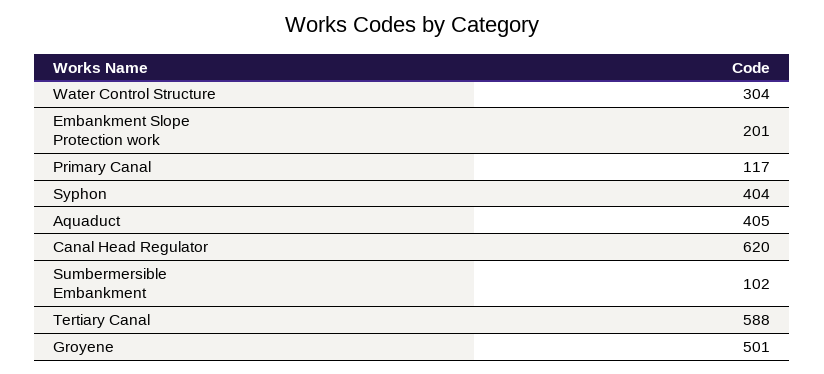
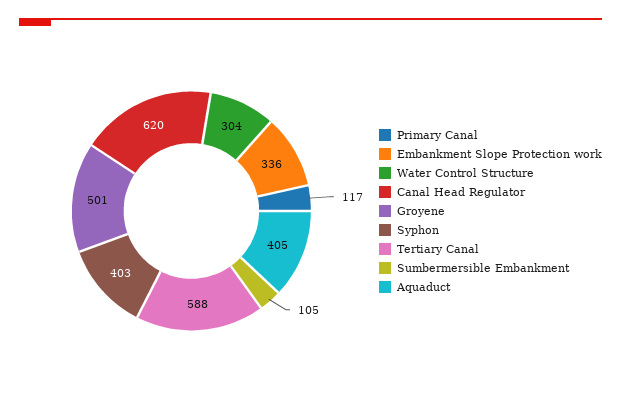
  {
    "Water Control Structure": 304,
-   "Embankment Slope Protection work": 201,
+   "Embankment Slope Protection work": 336,
    "Primary Canal": 117,
-   "Syphon": 404,
+   "Syphon": 403,
    "Aquaduct": 405,
    "Canal Head Regulator": 620,
-   "Sumbermersible Embankment": 102,
+   "Sumbermersible Embankment": 105,
    "Tertiary Canal": 588,
    "Groyene": 501
  }

